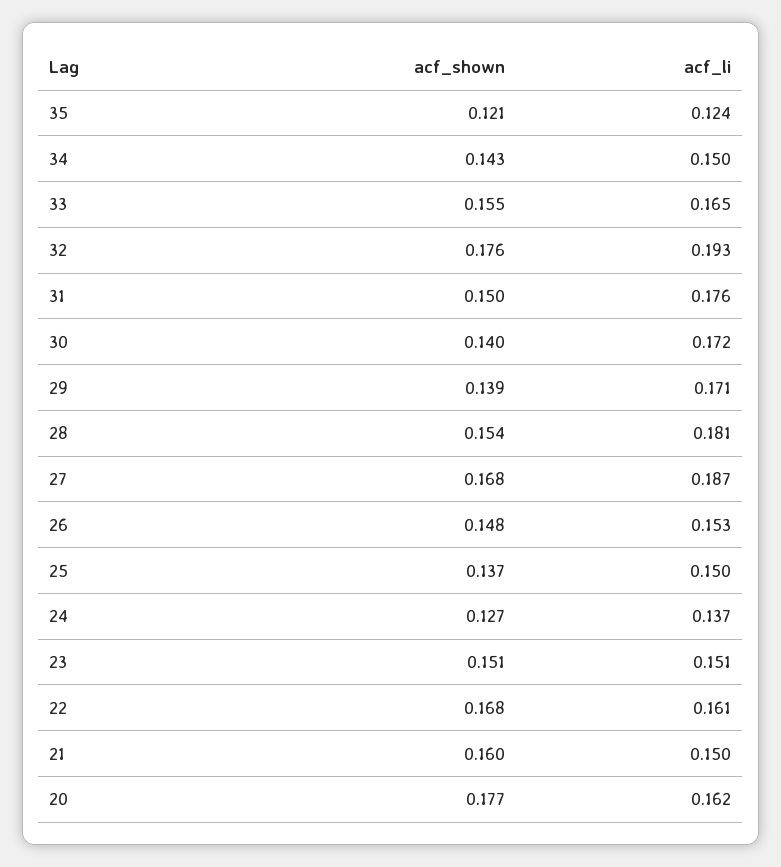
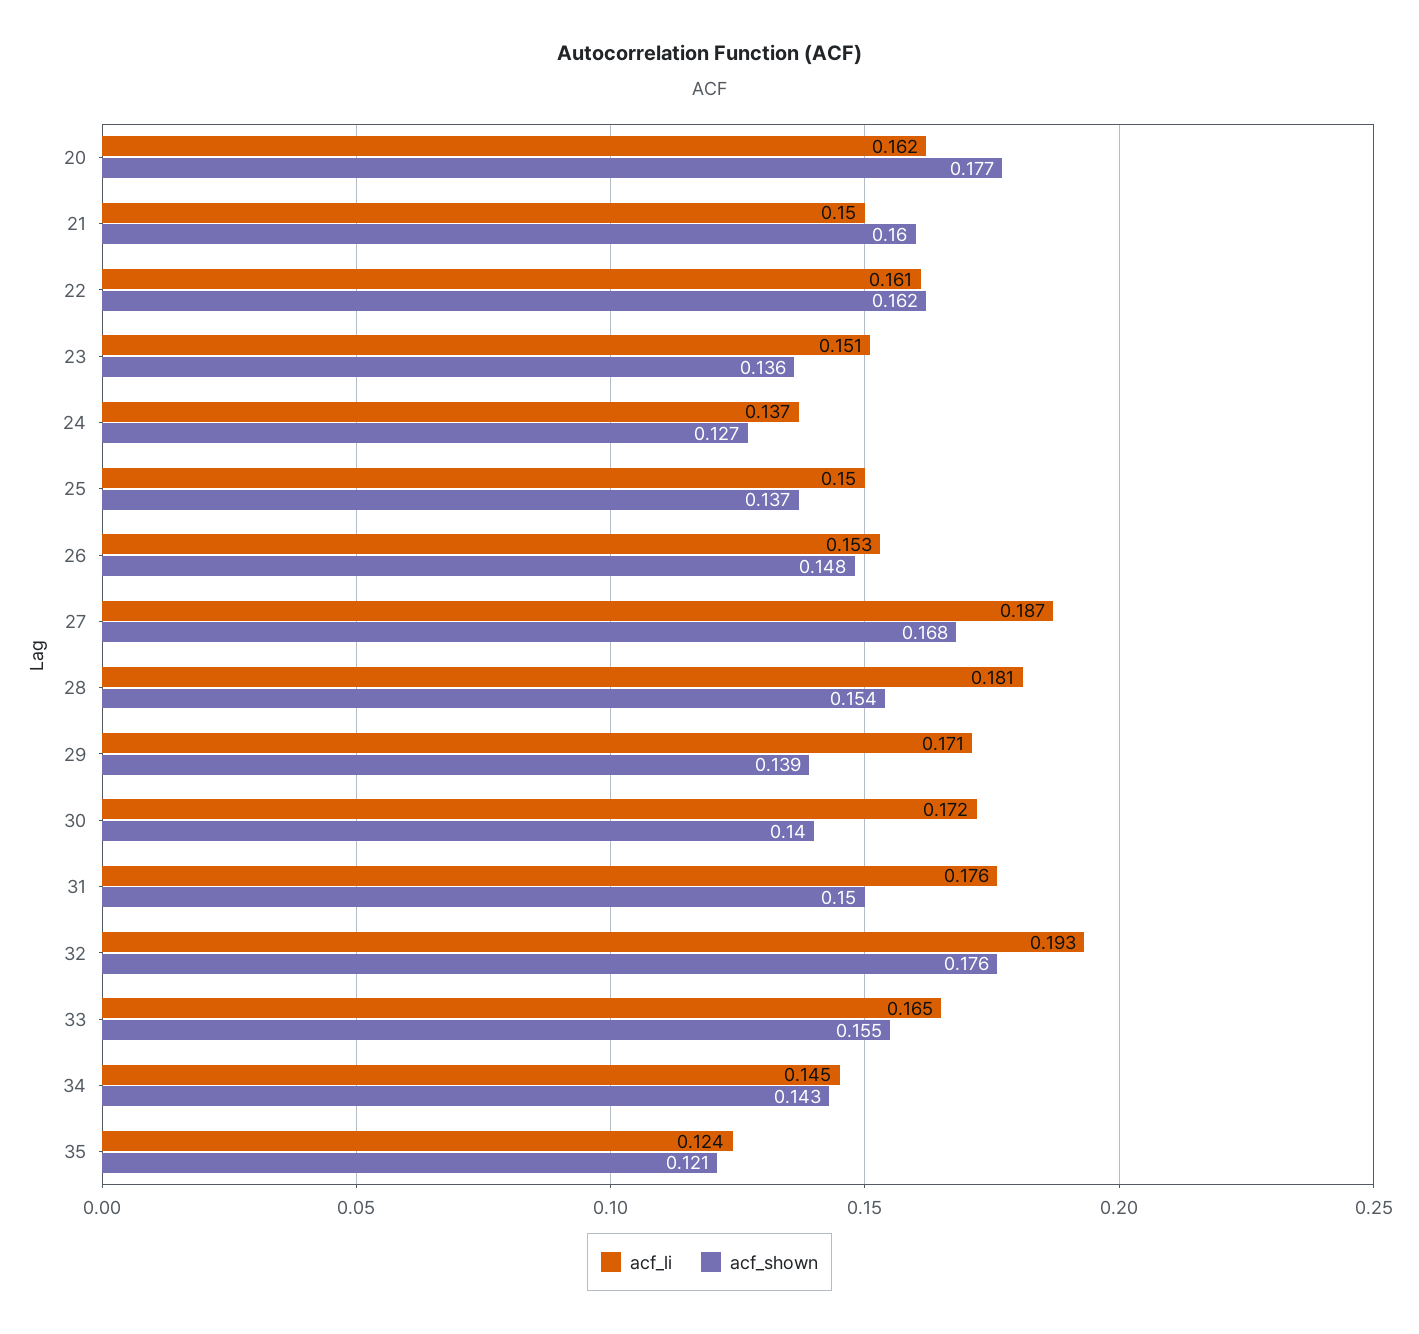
  {
    "acf_shown": {
      "35": 0.121,
      "34": 0.143,
      "33": 0.155,
      "32": 0.176,
      "31": 0.15,
      "30": 0.14,
      "29": 0.139,
      "28": 0.154,
      "27": 0.168,
      "26": 0.148,
      "25": 0.137,
      "24": 0.127,
-     "23": 0.151,
+     "23": 0.136,
-     "22": 0.168,
+     "22": 0.162,
      "21": 0.16,
      "20": 0.177
    },
    "acf_li": {
      "35": 0.124,
-     "34": 0.15,
+     "34": 0.145,
      "33": 0.165,
      "32": 0.193,
      "31": 0.176,
      "30": 0.172,
      "29": 0.171,
      "28": 0.181,
      "27": 0.187,
      "26": 0.153,
      "25": 0.15,
      "24": 0.137,
      "23": 0.151,
      "22": 0.161,
      "21": 0.15,
      "20": 0.162
    }
  }

